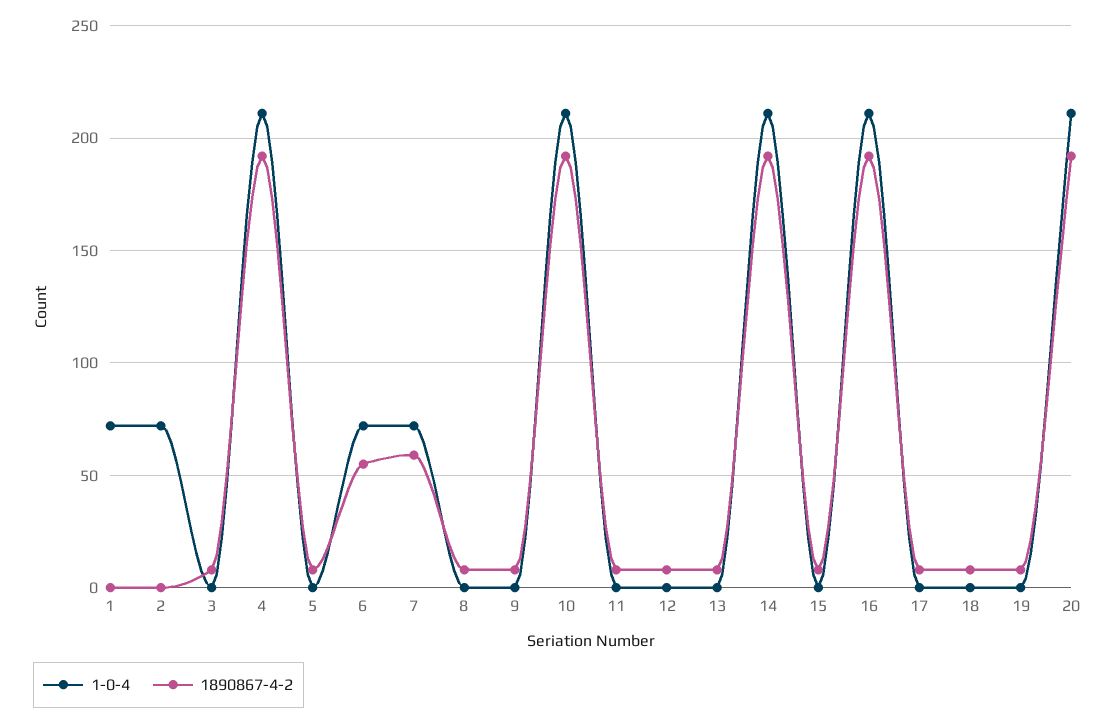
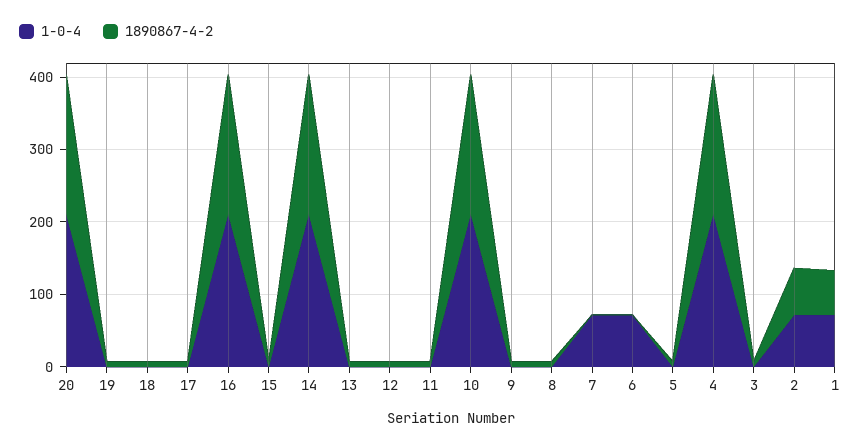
  {
    "1-0-4": {
      "1": 70,
      "2": 70,
      "3": 0,
      "4": 210,
      "5": 0,
      "6": 70,
      "7": 70,
      "8": 0,
      "9": 0,
      "10": 210,
      "11": 0,
      "12": 0,
      "13": 0,
      "14": 210,
      "15": 0,
      "16": 210,
      "17": 0,
      "18": 0,
      "19": 0,
      "20": 210
    },
    "1890867-4-2": {
-     "1": 0,
+     "1": 60,
-     "2": 0,
+     "2": 60,
      "3": 10,
      "4": 190,
      "5": 10,
-     "6": 55,
+     "6": 0,
-     "7": 60,
+     "7": 0,
      "8": 10,
      "9": 10,
      "10": 190,
      "11": 10,
      "12": 10,
      "13": 10,
      "14": 190,
      "15": 10,
      "16": 190,
      "17": 10,
      "18": 10,
      "19": 10,
      "20": 190
    }
  }

